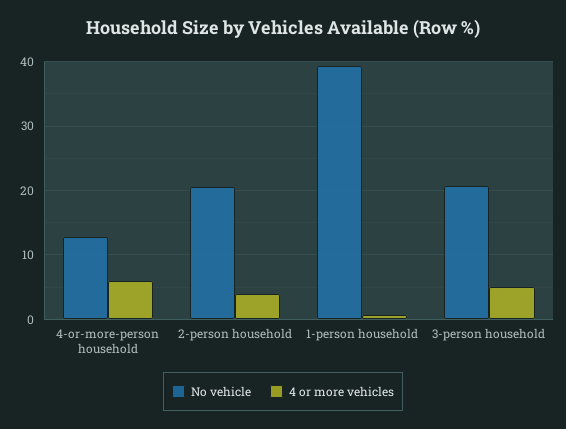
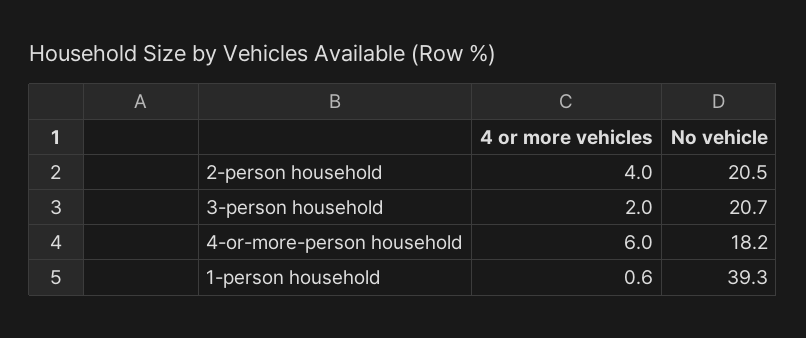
  {
    "No vehicle": {
-     "4-or-more-person household": 13,
+     "4-or-more-person household": 18.2,
      "2-person household": 20.5,
      "1-person household": 39.3,
      "3-person household": 20.7
    },
    "4 or more vehicles": {
      "4-or-more-person household": 6,
      "2-person household": 4,
      "1-person household": 0.6,
-     "3-person household": 5
+     "3-person household": 2
    }
  }

